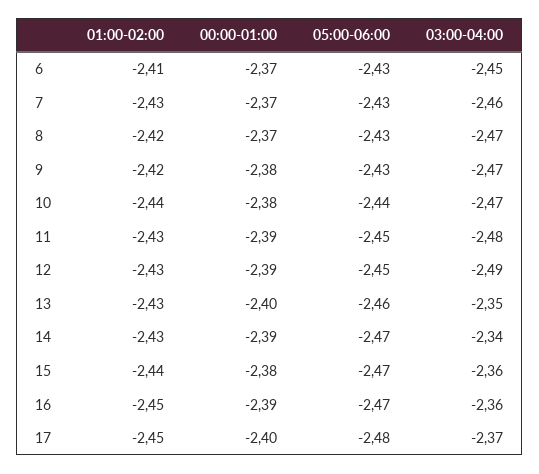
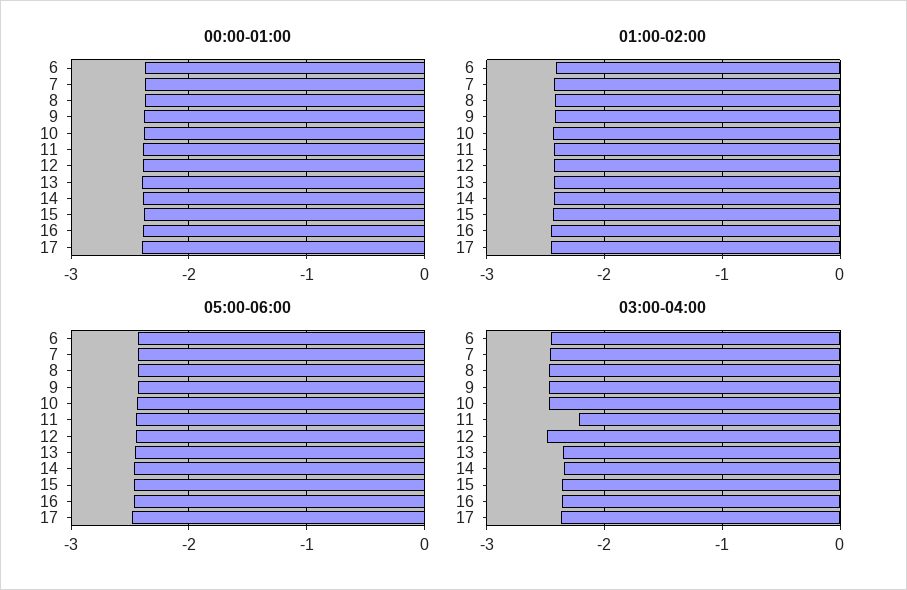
  {
    "01:00-02:00": {
      "6": -2.41,
      "7": -2.43,
      "8": -2.42,
      "9": -2.42,
      "10": -2.44,
      "11": -2.43,
      "12": -2.43,
      "13": -2.43,
      "14": -2.43,
      "15": -2.44,
      "16": -2.45,
      "17": -2.45
    },
    "00:00-01:00": {
      "6": -2.37,
      "7": -2.37,
      "8": -2.37,
      "9": -2.38,
      "10": -2.38,
      "11": -2.39,
      "12": -2.39,
      "13": -2.4,
      "14": -2.39,
      "15": -2.38,
      "16": -2.39,
      "17": -2.4
    },
    "05:00-06:00": {
      "6": -2.43,
      "7": -2.43,
      "8": -2.43,
      "9": -2.43,
      "10": -2.44,
      "11": -2.45,
      "12": -2.45,
      "13": -2.46,
      "14": -2.47,
      "15": -2.47,
      "16": -2.47,
      "17": -2.48
    },
    "03:00-04:00": {
      "6": -2.45,
      "7": -2.46,
      "8": -2.47,
      "9": -2.47,
      "10": -2.47,
-     "11": -2.48,
+     "11": -2.2,
      "12": -2.49,
      "13": -2.35,
      "14": -2.34,
      "15": -2.36,
      "16": -2.36,
      "17": -2.37
    }
  }

